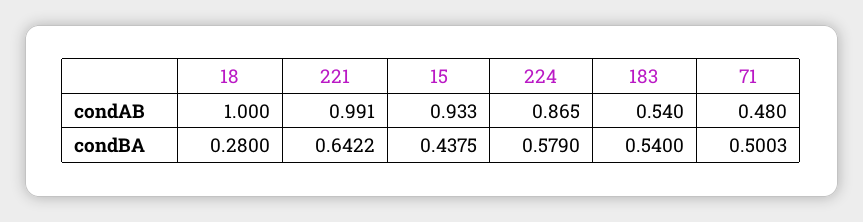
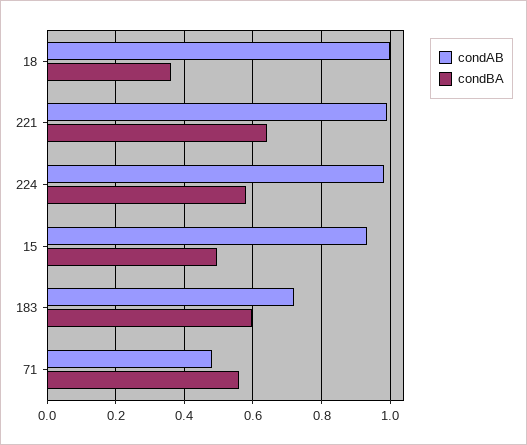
  {
    "condAB": {
      "18": 1,
      "221": 0.991,
      "15": 0.933,
-     "224": 0.865,
+     "224": 0.98,
-     "183": 0.54,
+     "183": 0.72,
      "71": 0.48
    },
    "condBA": {
-     "18": 0.28,
+     "18": 0.36,
      "221": 0.6422,
-     "15": 0.4375,
+     "15": 0.5,
      "224": 0.579,
-     "183": 0.54,
+     "183": 0.6,
-     "71": 0.5003
+     "71": 0.56
    }
  }

